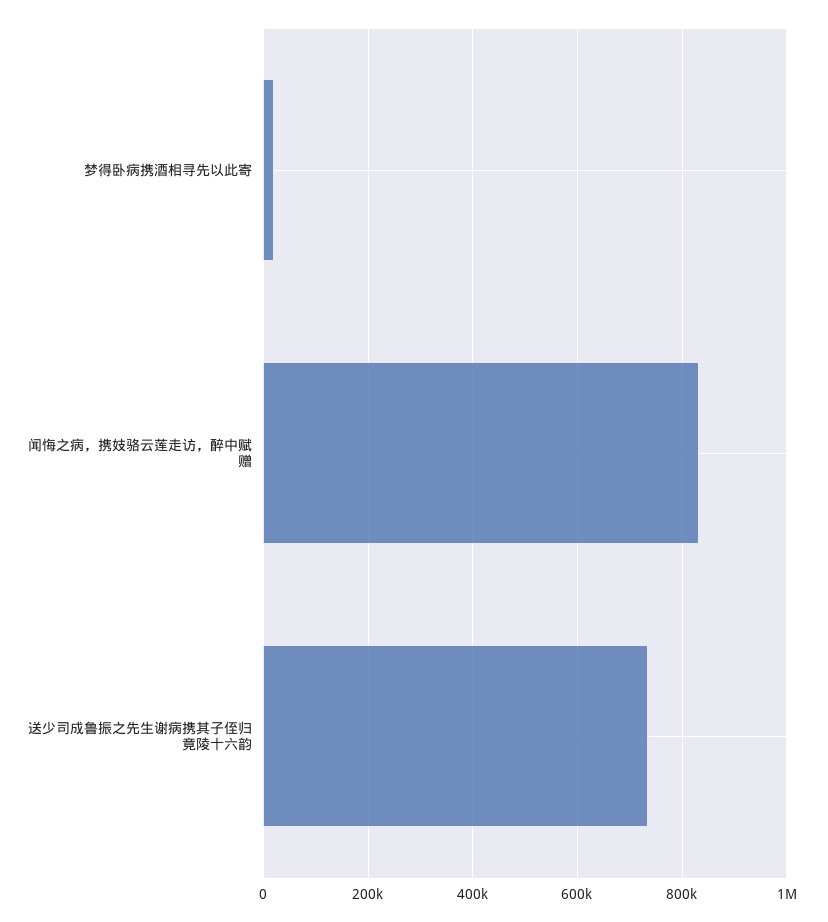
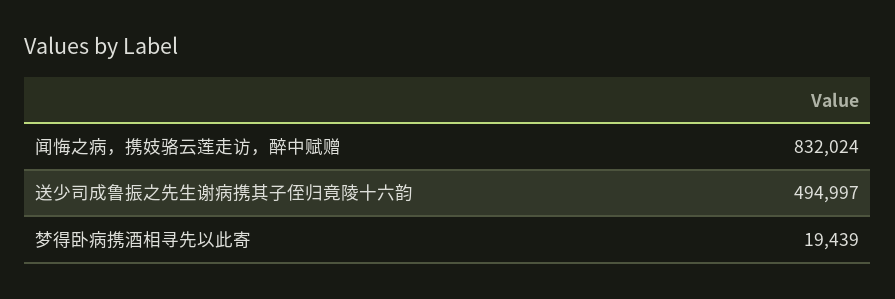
  {
    "梦得卧病携酒相寻先以此寄": 19439,
    "闻悔之病，携妓骆云莲走访，醉中赋赠": 832024,
-   "送少司成鲁振之先生谢病携其子侄归竟陵十六韵": 740000
+   "送少司成鲁振之先生谢病携其子侄归竟陵十六韵": 494997
  }

